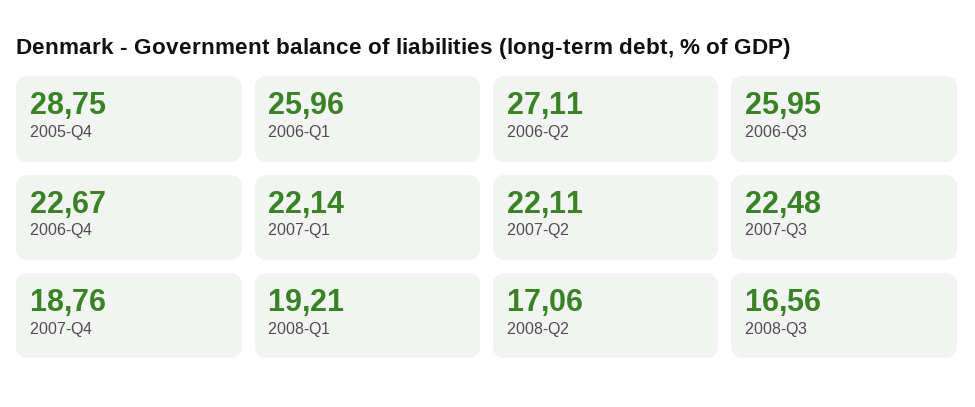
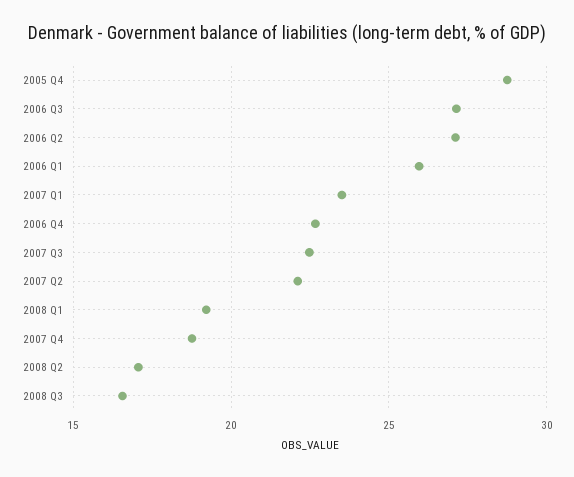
  {
    "2005-Q4": 28.75,
    "2006-Q1": 25.96,
    "2006-Q2": 27.11,
-   "2006-Q3": 25.95,
+   "2006-Q3": 27,
    "2006-Q4": 22.67,
-   "2007-Q1": 22.14,
+   "2007-Q1": 23.5,
    "2007-Q2": 22.11,
    "2007-Q3": 22.48,
    "2007-Q4": 18.76,
    "2008-Q1": 19.21,
    "2008-Q2": 17.06,
    "2008-Q3": 16.56
  }

